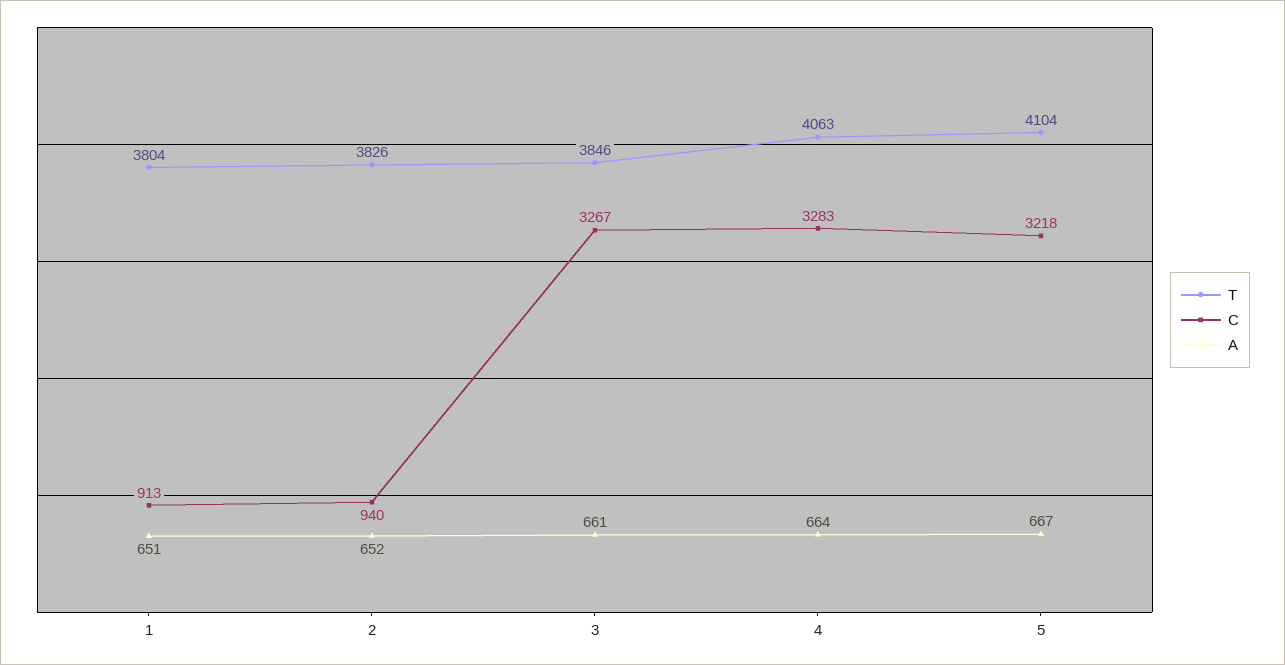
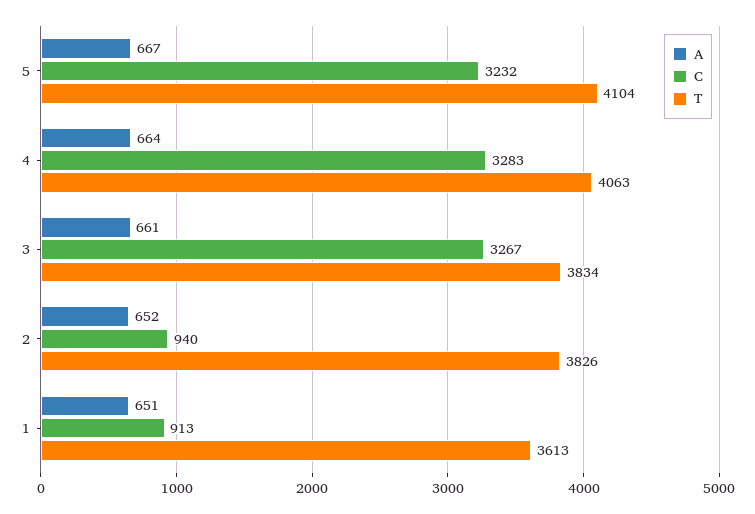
  {
    "T": {
-     "1": 3804,
+     "1": 3613,
      "2": 3826,
-     "3": 3846,
+     "3": 3834,
      "4": 4063,
      "5": 4104
    },
    "C": {
      "1": 913,
      "2": 940,
      "3": 3267,
      "4": 3283,
-     "5": 3218
+     "5": 3232
    },
    "A": {
      "1": 651,
      "2": 652,
      "3": 661,
      "4": 664,
      "5": 667
    }
  }

